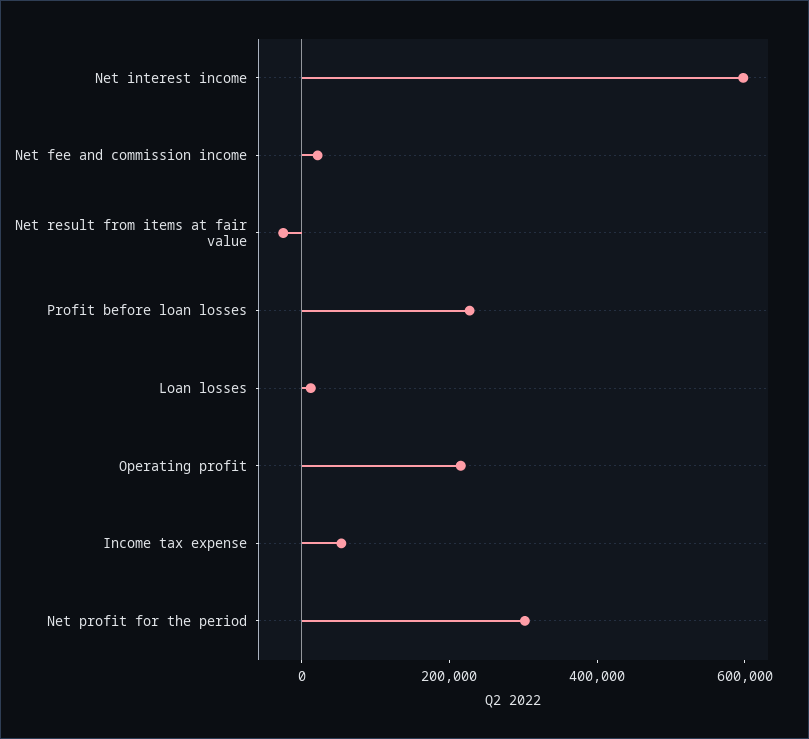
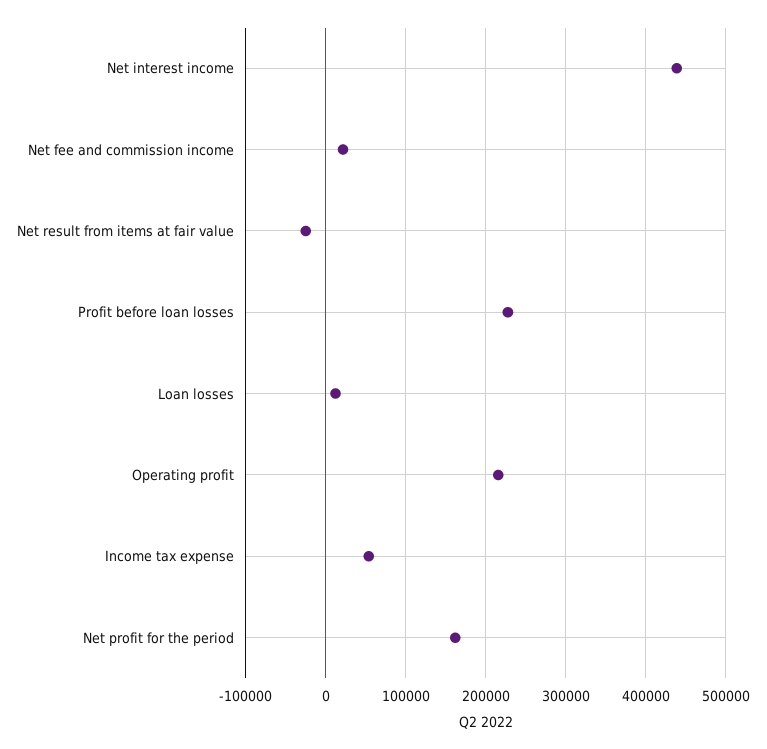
  {
-   "Net interest income": 600000,
+   "Net interest income": 440000,
    "Net fee and commission income": 20000,
    "Net result from items at fair value": -30000,
    "Profit before loan losses": 230000,
    "Loan losses": 10000,
    "Operating profit": 220000,
    "Income tax expense": 50000,
-   "Net profit for the period": 300000
+   "Net profit for the period": 160000
  }

